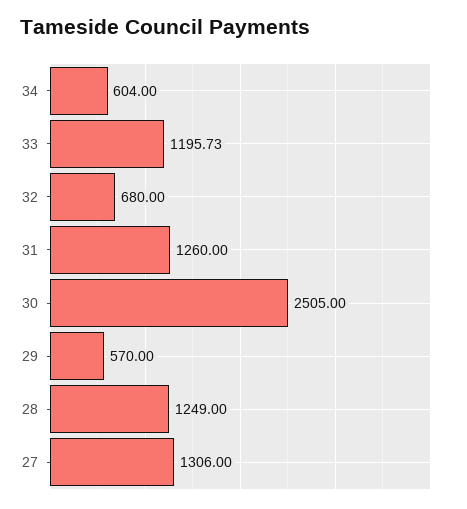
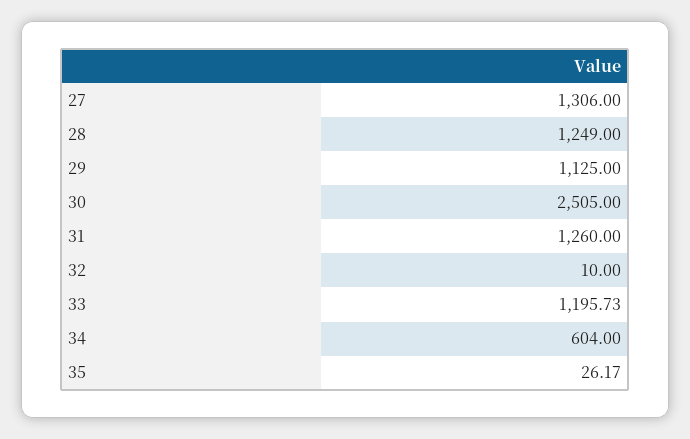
  {
    "34": 604,
    "33": 1195.73,
-   "32": 680,
+   "32": 10,
    "31": 1260,
    "30": 2505,
-   "29": 570,
+   "29": 1125,
    "28": 1249,
-   "27": 1306
+   "27": 1306,
+   "35": 26.17
  }

